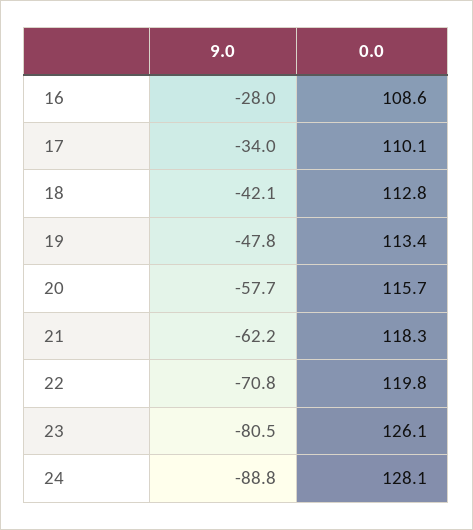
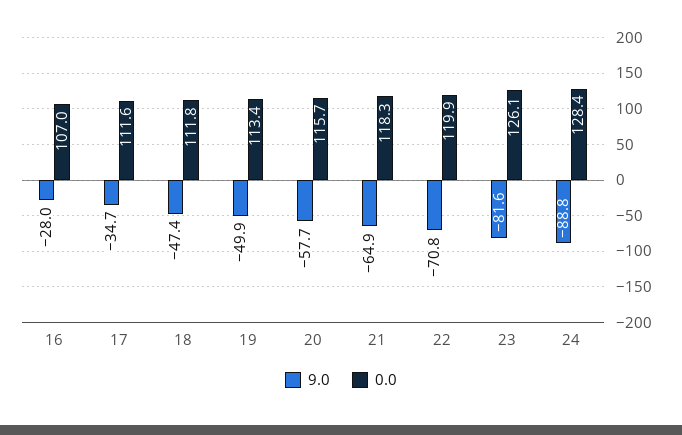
  {
    "9.0": {
      "16": -28,
-     "17": -34,
+     "17": -34.7,
-     "18": -42.1,
+     "18": -47.4,
-     "19": -47.8,
+     "19": -49.9,
      "20": -57.7,
-     "21": -62.2,
+     "21": -64.9,
      "22": -70.8,
-     "23": -80.5,
+     "23": -81.6,
      "24": -88.8
    },
    "0.0": {
-     "16": 108.6,
+     "16": 107,
-     "17": 110.1,
+     "17": 111.6,
-     "18": 112.8,
+     "18": 111.8,
      "19": 113.4,
      "20": 115.7,
      "21": 118.3,
-     "22": 119.8,
+     "22": 119.9,
      "23": 126.1,
-     "24": 128.1
+     "24": 128.4
    }
  }

